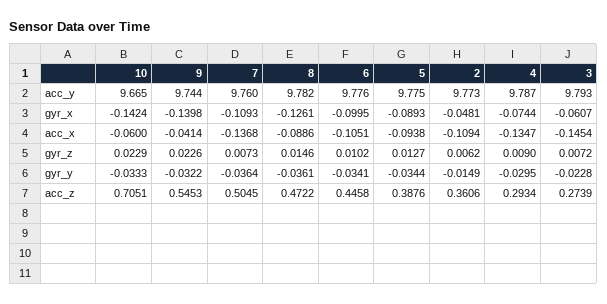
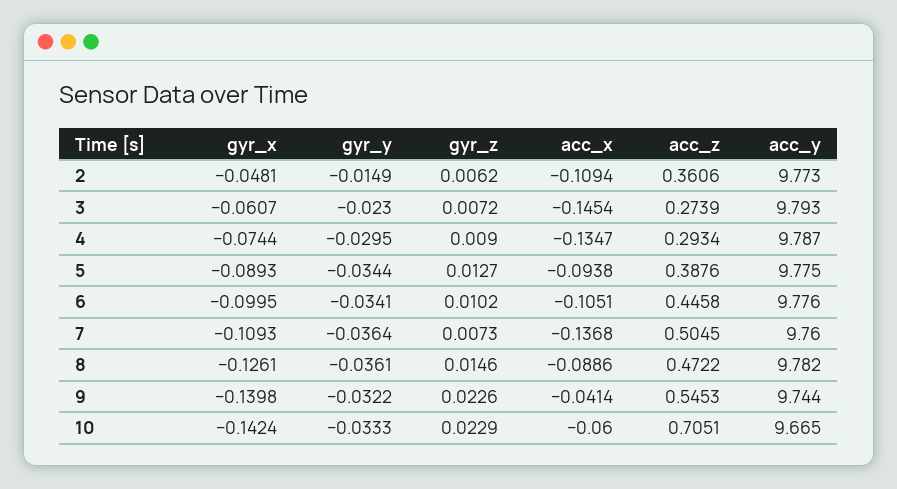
  {
    "10": {
      "acc_y": 9.665,
      "gyr_x": -0.1424,
      "acc_x": -0.06,
      "gyr_z": 0.0229,
      "gyr_y": -0.0333,
      "acc_z": 0.7051
    },
    "9": {
      "acc_y": 9.744,
      "gyr_x": -0.1398,
      "acc_x": -0.0414,
      "gyr_z": 0.0226,
      "gyr_y": -0.0322,
      "acc_z": 0.5453
    },
    "7": {
      "acc_y": 9.76,
      "gyr_x": -0.1093,
      "acc_x": -0.1368,
      "gyr_z": 0.0073,
      "gyr_y": -0.0364,
      "acc_z": 0.5045
    },
    "8": {
      "acc_y": 9.782,
      "gyr_x": -0.1261,
      "acc_x": -0.0886,
      "gyr_z": 0.0146,
      "gyr_y": -0.0361,
      "acc_z": 0.4722
    },
    "6": {
      "acc_y": 9.776,
      "gyr_x": -0.0995,
      "acc_x": -0.1051,
      "gyr_z": 0.0102,
      "gyr_y": -0.0341,
      "acc_z": 0.4458
    },
    "5": {
      "acc_y": 9.775,
      "gyr_x": -0.0893,
      "acc_x": -0.0938,
      "gyr_z": 0.0127,
      "gyr_y": -0.0344,
      "acc_z": 0.3876
    },
    "2": {
      "acc_y": 9.773,
      "gyr_x": -0.0481,
      "acc_x": -0.1094,
      "gyr_z": 0.0062,
      "gyr_y": -0.0149,
      "acc_z": 0.3606
    },
    "4": {
      "acc_y": 9.787,
      "gyr_x": -0.0744,
      "acc_x": -0.1347,
      "gyr_z": 0.009,
      "gyr_y": -0.0295,
      "acc_z": 0.2934
    },
    "3": {
      "acc_y": 9.793,
      "gyr_x": -0.0607,
      "acc_x": -0.1454,
      "gyr_z": 0.0072,
-     "gyr_y": -0.0228,
+     "gyr_y": -0.023,
      "acc_z": 0.2739
    }
  }

